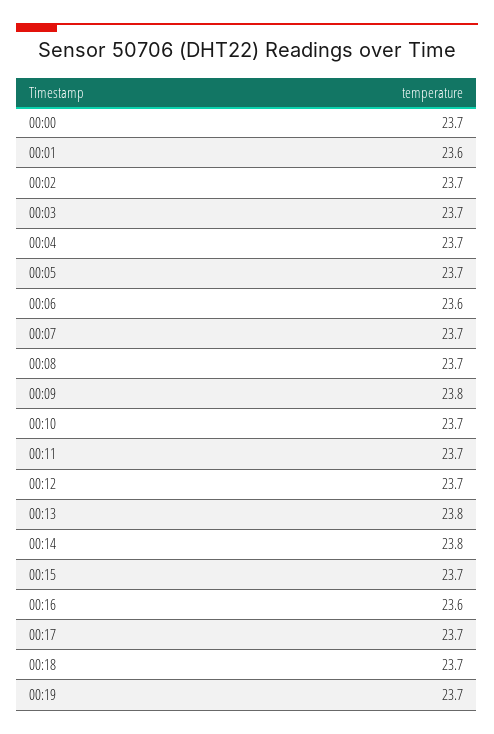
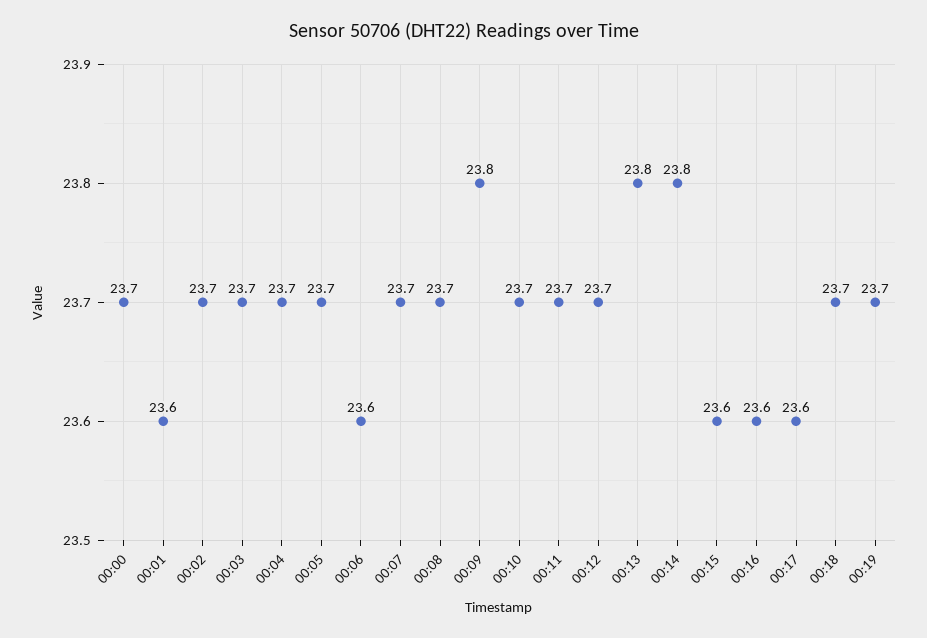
  {
    "00:00": 23.7,
    "00:01": 23.6,
    "00:02": 23.7,
    "00:03": 23.7,
    "00:04": 23.7,
    "00:05": 23.7,
    "00:06": 23.6,
    "00:07": 23.7,
    "00:08": 23.7,
    "00:09": 23.8,
    "00:10": 23.7,
    "00:11": 23.7,
    "00:12": 23.7,
    "00:13": 23.8,
    "00:14": 23.8,
-   "00:15": 23.7,
+   "00:15": 23.6,
    "00:16": 23.6,
-   "00:17": 23.7,
+   "00:17": 23.6,
    "00:18": 23.7,
    "00:19": 23.7
  }

